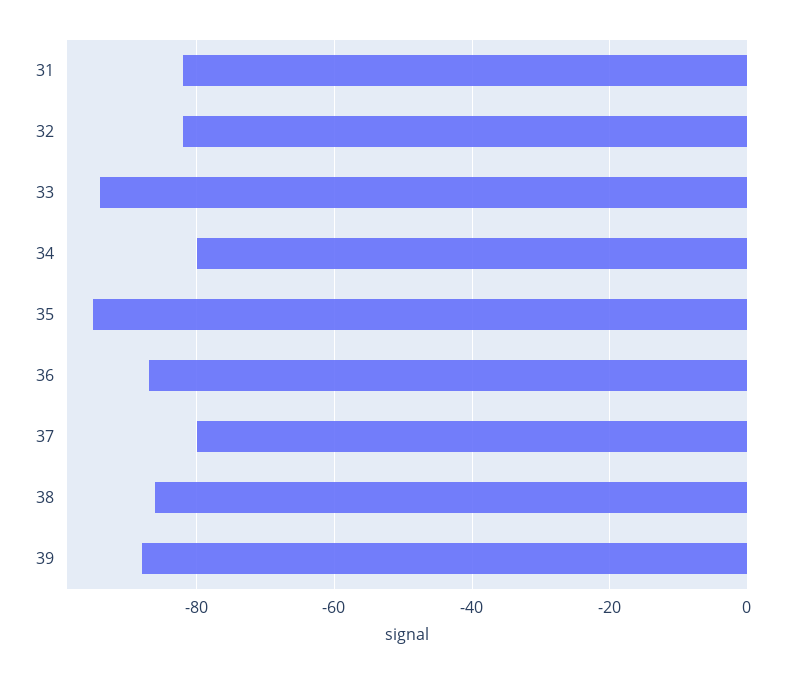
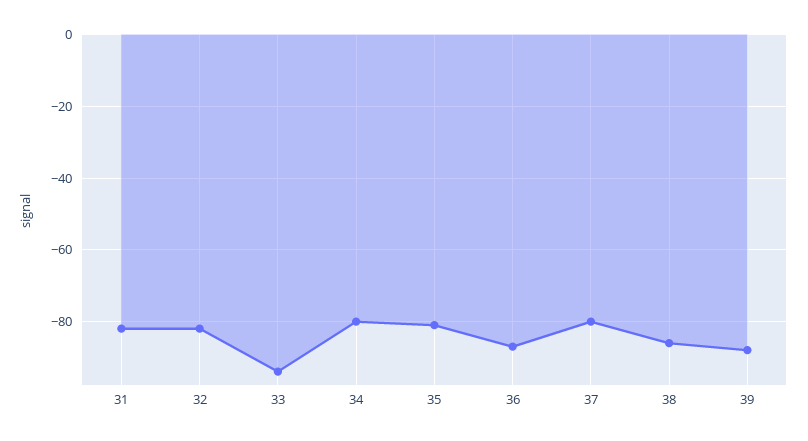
  {
    "31": -80,
    "32": -80,
    "33": -95,
    "34": -80,
-   "35": -95,
+   "35": -80,
    "36": -85,
    "37": -80,
    "38": -85,
    "39": -90
  }

